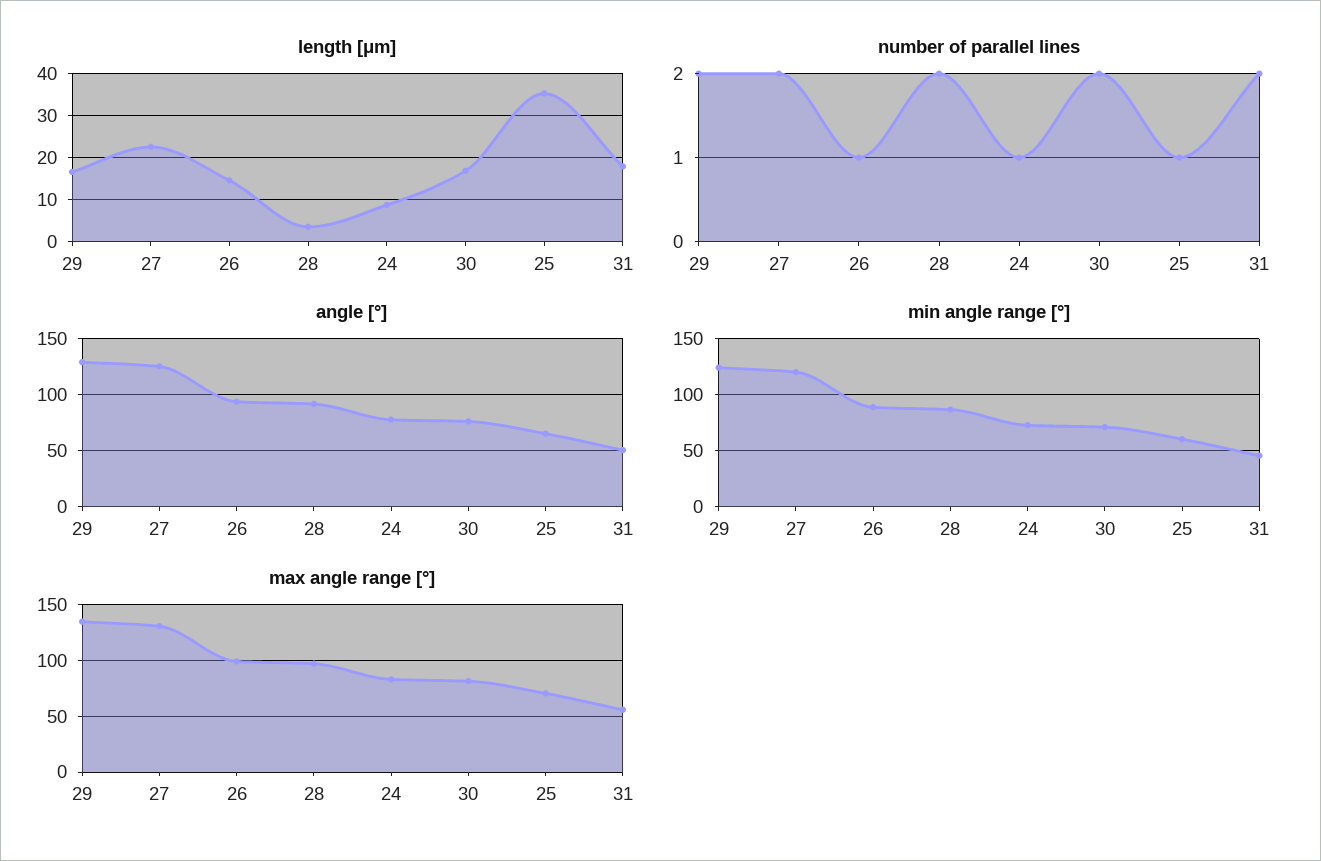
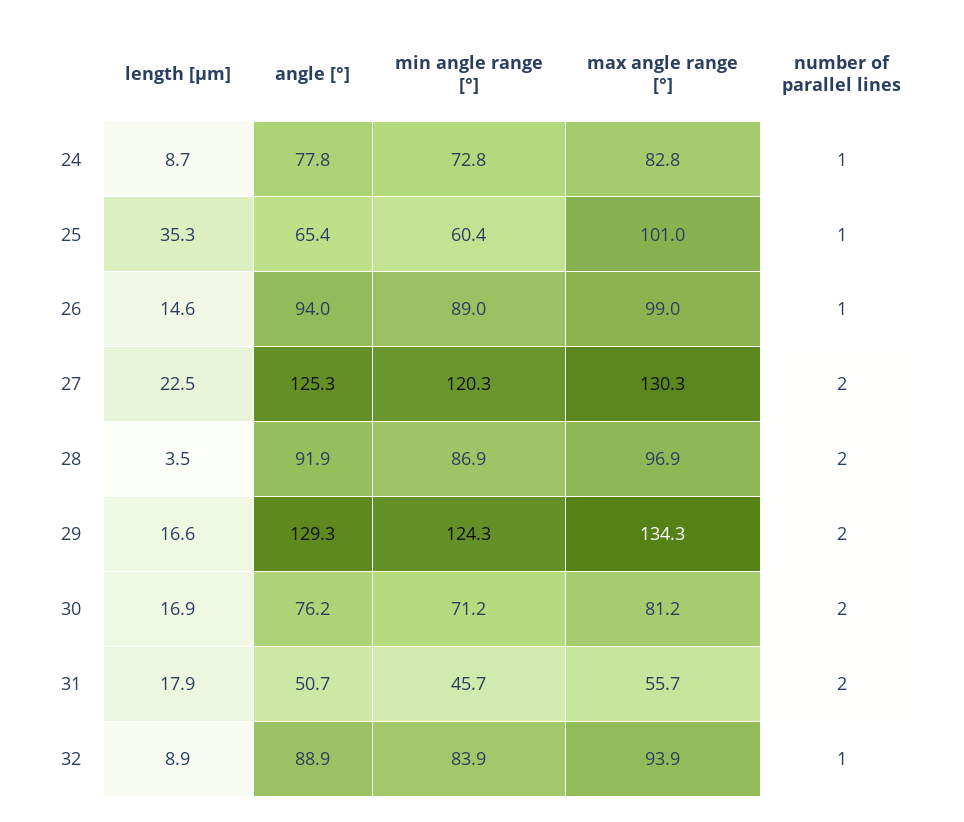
  {
    "length [μm]": {
      "29": 16.6,
      "27": 22.5,
      "26": 14.6,
      "28": 3.5,
      "24": 8.7,
      "30": 16.9,
      "25": 35.3,
-     "31": 17.9
+     "31": 17.9,
+     "32": 8.9
    },
    "number of parallel lines": {
      "29": 2,
      "27": 2,
      "26": 1,
      "28": 2,
      "24": 1,
      "30": 2,
      "25": 1,
-     "31": 2
+     "31": 2,
+     "32": 1
    },
    "angle [°]": {
      "29": 129.3,
      "27": 125.3,
      "26": 94,
      "28": 91.9,
      "24": 77.8,
      "30": 76.2,
      "25": 65.4,
-     "31": 50.7
+     "31": 50.7,
+     "32": 88.9
    },
    "min angle range [°]": {
      "29": 124.3,
      "27": 120.3,
      "26": 89,
      "28": 86.9,
      "24": 72.8,
      "30": 71.2,
      "25": 60.4,
-     "31": 45.7
+     "31": 45.7,
+     "32": 83.9
    },
    "max angle range [°]": {
      "29": 134.3,
      "27": 130.3,
      "26": 99,
      "28": 96.9,
      "24": 82.8,
      "30": 81.2,
-     "25": 70,
+     "25": 101,
-     "31": 55.7
+     "31": 55.7,
+     "32": 93.9
    }
  }

